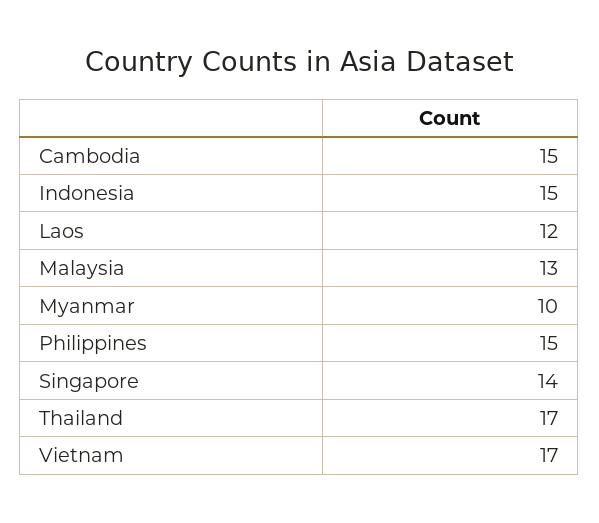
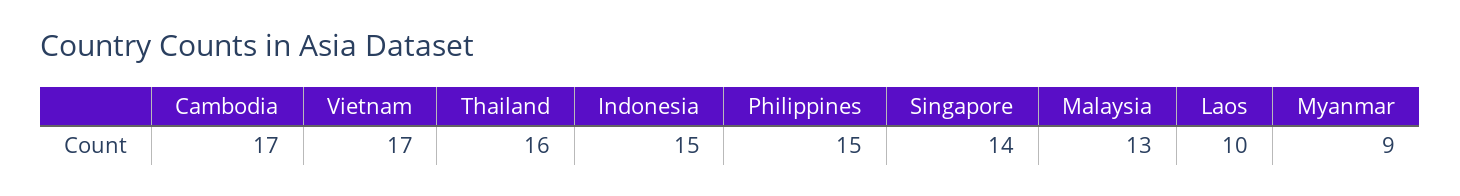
  {
-   "Cambodia": 15,
+   "Cambodia": 17,
    "Indonesia": 15,
-   "Laos": 12,
+   "Laos": 10,
    "Malaysia": 13,
-   "Myanmar": 10,
+   "Myanmar": 9,
    "Philippines": 15,
    "Singapore": 14,
-   "Thailand": 17,
+   "Thailand": 16,
    "Vietnam": 17
  }

